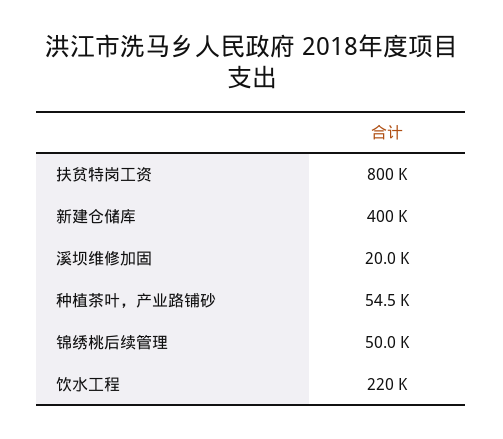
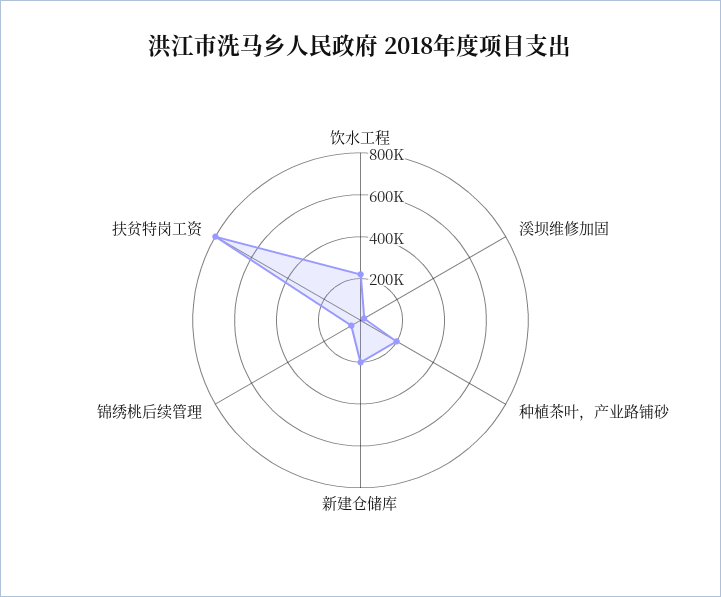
  {
    "扶贫特岗工资": 800000,
-   "新建仓储库": 400000,
+   "新建仓储库": 200000,
    "溪坝维修加固": 20000,
-   "种植茶叶，产业路铺砂": 54500,
+   "种植茶叶，产业路铺砂": 200000,
    "锦绣桃后续管理": 50000,
    "饮水工程": 220000
  }

